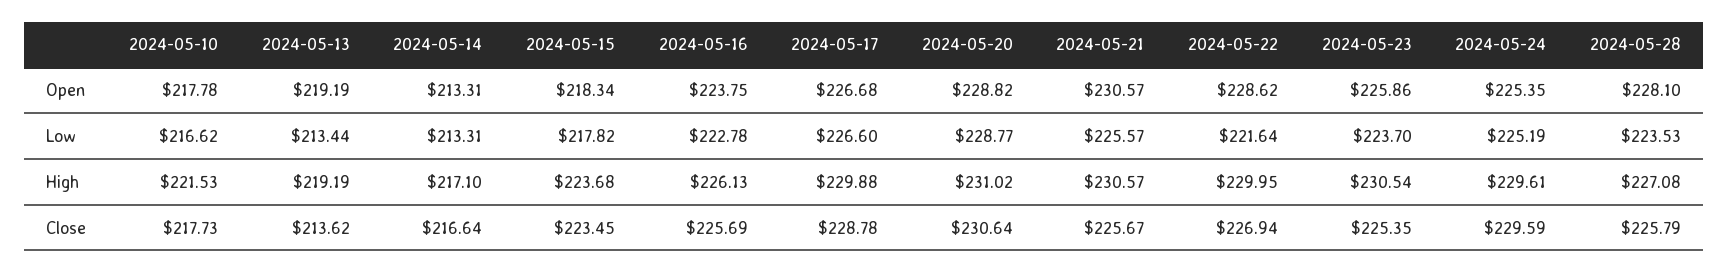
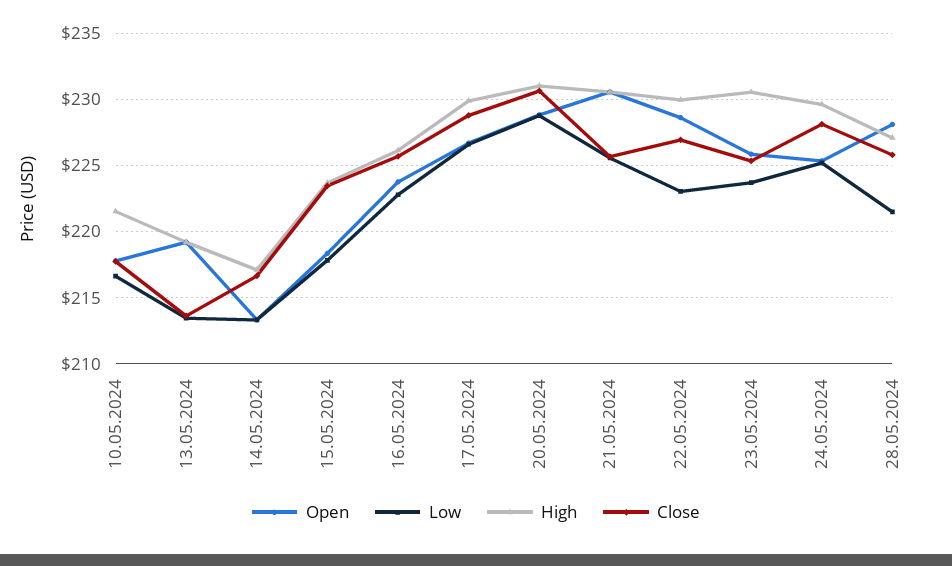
  {
    "Open": {
      "2024-05-10": 217.78,
      "2024-05-13": 219.19,
      "2024-05-14": 213.31,
      "2024-05-15": 218.34,
      "2024-05-16": 223.75,
      "2024-05-17": 226.68,
      "2024-05-20": 228.82,
      "2024-05-21": 230.57,
      "2024-05-22": 228.62,
      "2024-05-23": 225.86,
      "2024-05-24": 225.35,
      "2024-05-28": 228.1
    },
    "Low": {
      "2024-05-10": 216.62,
      "2024-05-13": 213.44,
      "2024-05-14": 213.31,
      "2024-05-15": 217.82,
      "2024-05-16": 222.78,
      "2024-05-17": 226.6,
      "2024-05-20": 228.77,
      "2024-05-21": 225.57,
-     "2024-05-22": 221.64,
+     "2024-05-22": 223,
      "2024-05-23": 223.7,
      "2024-05-24": 225.19,
-     "2024-05-28": 223.53
+     "2024-05-28": 221.5
    },
    "High": {
      "2024-05-10": 221.53,
      "2024-05-13": 219.19,
      "2024-05-14": 217.1,
      "2024-05-15": 223.68,
      "2024-05-16": 226.13,
      "2024-05-17": 229.88,
      "2024-05-20": 231.02,
      "2024-05-21": 230.57,
      "2024-05-22": 229.95,
      "2024-05-23": 230.54,
      "2024-05-24": 229.61,
      "2024-05-28": 227.08
    },
    "Close": {
      "2024-05-10": 217.73,
      "2024-05-13": 213.62,
      "2024-05-14": 216.64,
      "2024-05-15": 223.45,
      "2024-05-16": 225.69,
      "2024-05-17": 228.78,
      "2024-05-20": 230.64,
      "2024-05-21": 225.67,
      "2024-05-22": 226.94,
      "2024-05-23": 225.35,
-     "2024-05-24": 229.59,
+     "2024-05-24": 228,
      "2024-05-28": 225.79
    }
  }

